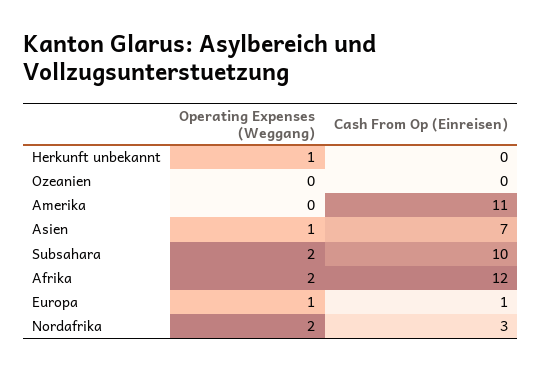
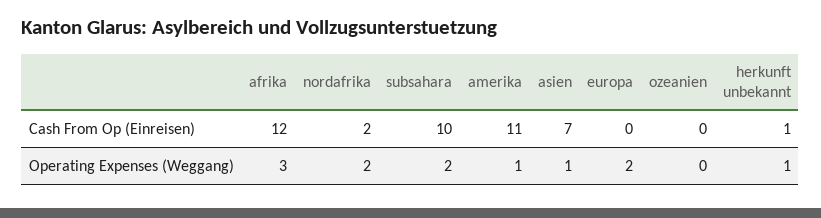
  {
    "Operating Expenses (Weggang)": {
      "Herkunft unbekannt": 1,
      "Ozeanien": 0,
-     "Amerika": 0,
+     "Amerika": 1,
      "Asien": 1,
      "Subsahara": 2,
-     "Afrika": 2,
+     "Afrika": 3,
-     "Europa": 1,
+     "Europa": 2,
      "Nordafrika": 2
    },
    "Cash From Op (Einreisen)": {
-     "Herkunft unbekannt": 0,
+     "Herkunft unbekannt": 1,
      "Ozeanien": 0,
      "Amerika": 11,
      "Asien": 7,
      "Subsahara": 10,
      "Afrika": 12,
-     "Europa": 1,
+     "Europa": 0,
-     "Nordafrika": 3
+     "Nordafrika": 2
    }
  }

